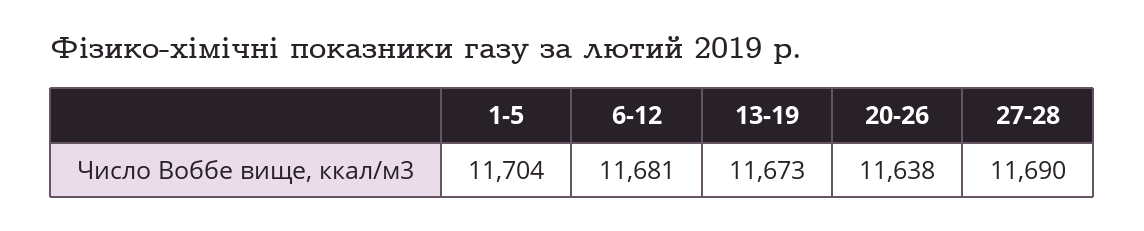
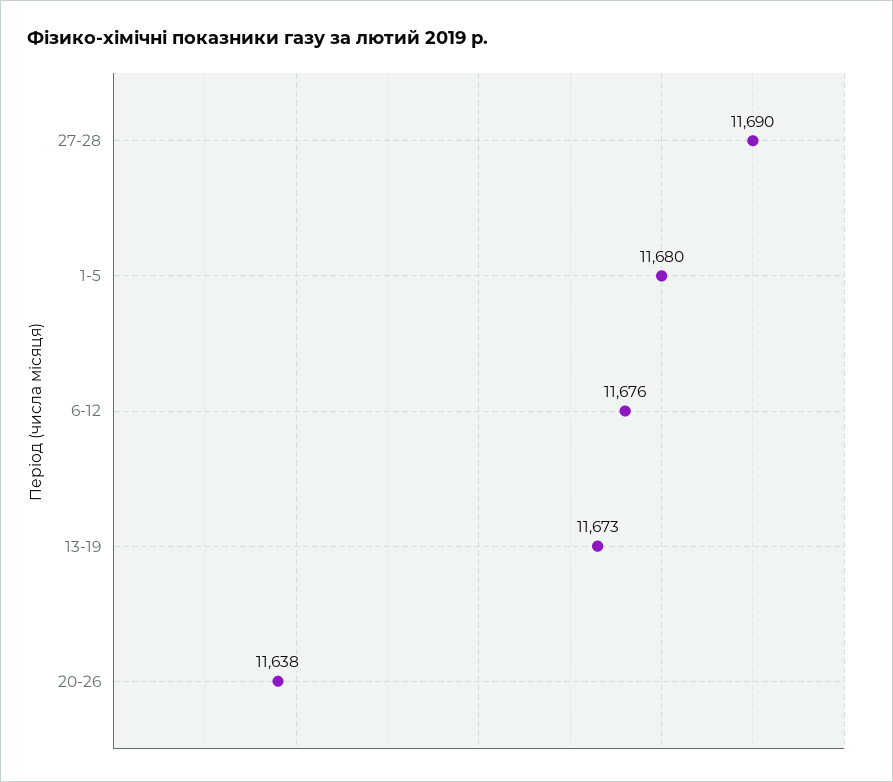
  {
-   "1-5": 11704,
+   "1-5": 11680,
-   "6-12": 11681,
+   "6-12": 11676,
    "13-19": 11673,
    "20-26": 11638,
    "27-28": 11690
  }

